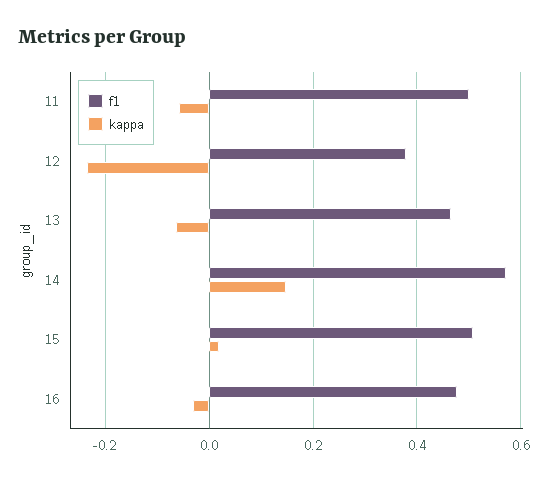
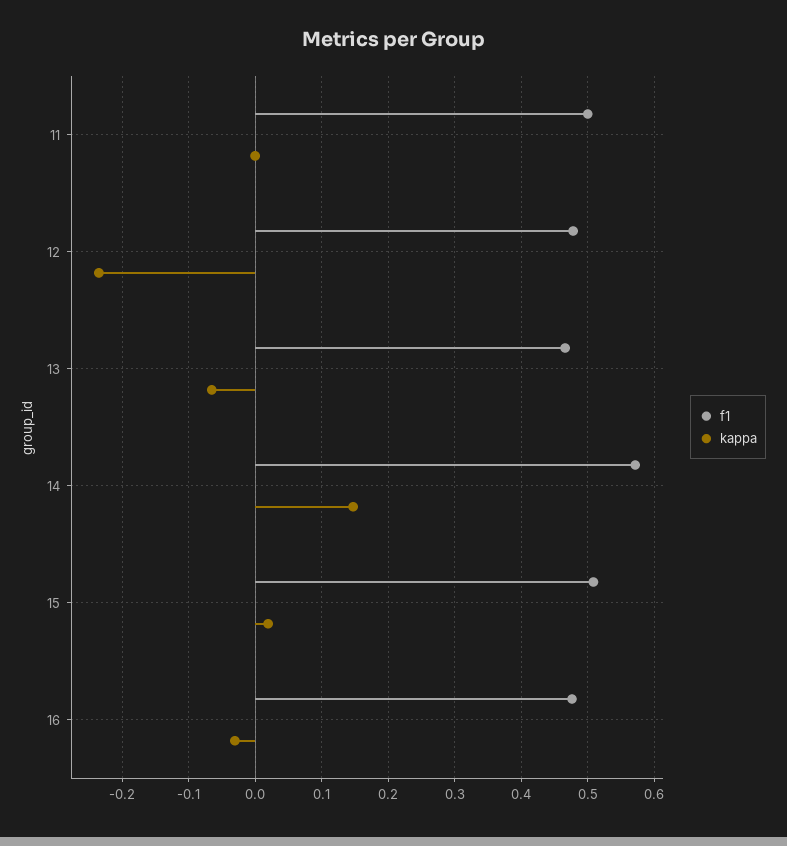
  {
    "f1": {
      "11": 0.5,
-     "12": 0.38,
+     "12": 0.48,
      "13": 0.47,
      "14": 0.57,
      "15": 0.51,
      "16": 0.48
    },
    "kappa": {
-     "11": -0.06,
+     "11": 0,
      "12": -0.23,
      "13": -0.07,
      "14": 0.15,
      "15": 0.02,
      "16": -0.03
    }
  }

